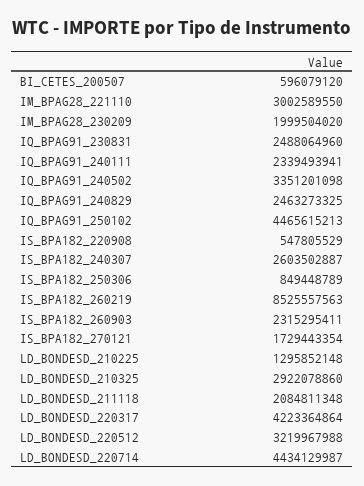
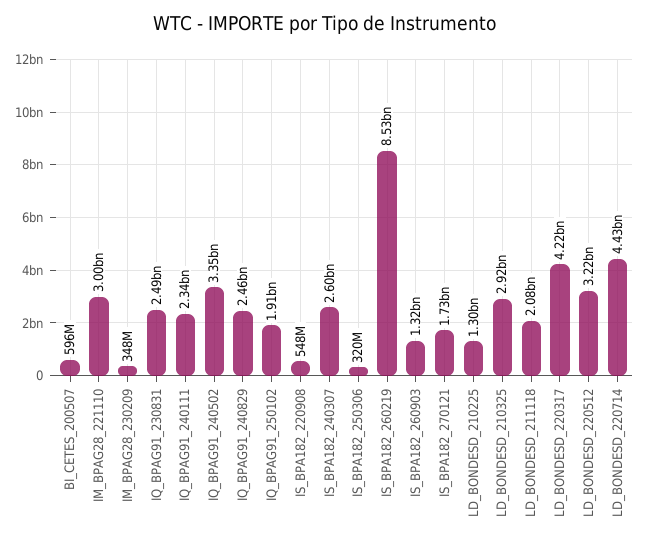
  {
    "BI_CETES_200507": 596079120,
    "IM_BPAG28_221110": 3002589550,
-   "IM_BPAG28_230209": 1999504020,
+   "IM_BPAG28_230209": 348000000,
    "IQ_BPAG91_230831": 2488064960,
    "IQ_BPAG91_240111": 2339493941,
    "IQ_BPAG91_240502": 3351201098,
    "IQ_BPAG91_240829": 2463273325,
-   "IQ_BPAG91_250102": 4465615213,
+   "IQ_BPAG91_250102": 1910000000,
    "IS_BPA182_220908": 547805529,
    "IS_BPA182_240307": 2603502887,
-   "IS_BPA182_250306": 849448789,
+   "IS_BPA182_250306": 320000000,
    "IS_BPA182_260219": 8525557563,
-   "IS_BPA182_260903": 2315295411,
+   "IS_BPA182_260903": 1320000000,
    "IS_BPA182_270121": 1729443354,
    "LD_BONDESD_210225": 1295852148,
    "LD_BONDESD_210325": 2922078860,
    "LD_BONDESD_211118": 2084811348,
    "LD_BONDESD_220317": 4223364864,
    "LD_BONDESD_220512": 3219967988,
    "LD_BONDESD_220714": 4434129987
  }

